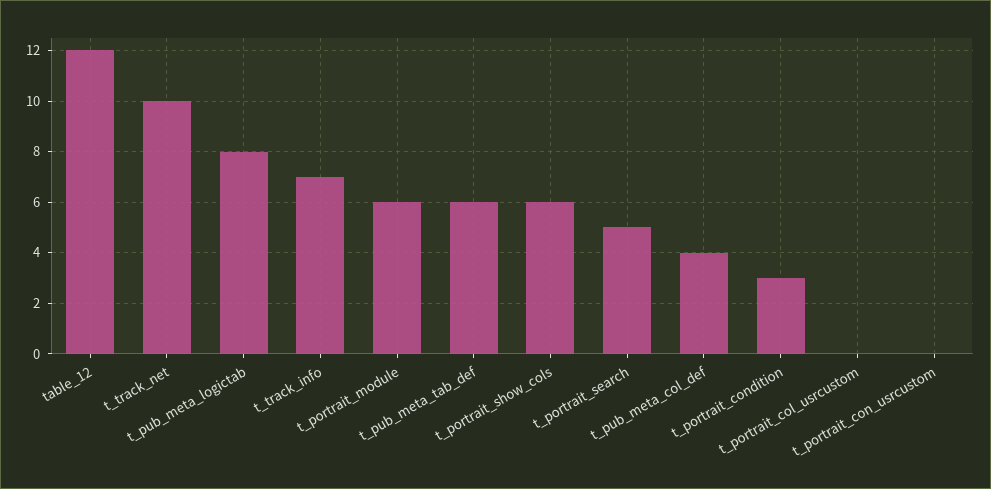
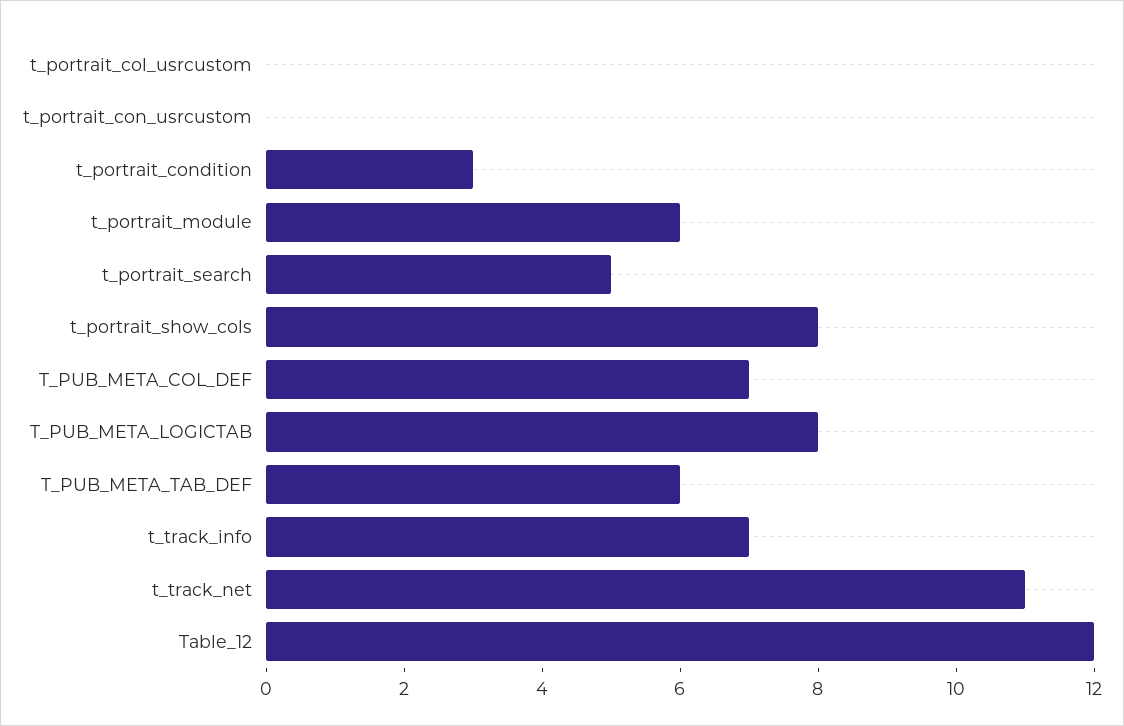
  {
    "table_12": 12,
-   "t_track_net": 10,
+   "t_track_net": 11,
    "t_pub_meta_logictab": 8,
    "t_track_info": 7,
    "t_portrait_module": 6,
    "t_pub_meta_tab_def": 6,
-   "t_portrait_show_cols": 6,
+   "t_portrait_show_cols": 8,
    "t_portrait_search": 5,
-   "t_pub_meta_col_def": 4,
+   "t_pub_meta_col_def": 7,
    "t_portrait_condition": 3,
    "t_portrait_col_usrcustom": 0,
    "t_portrait_con_usrcustom": 0
  }

